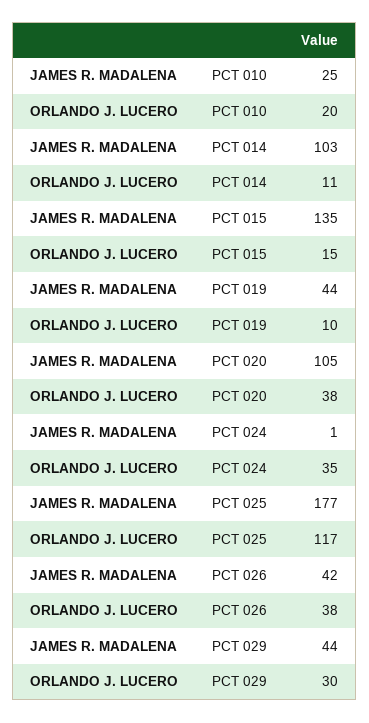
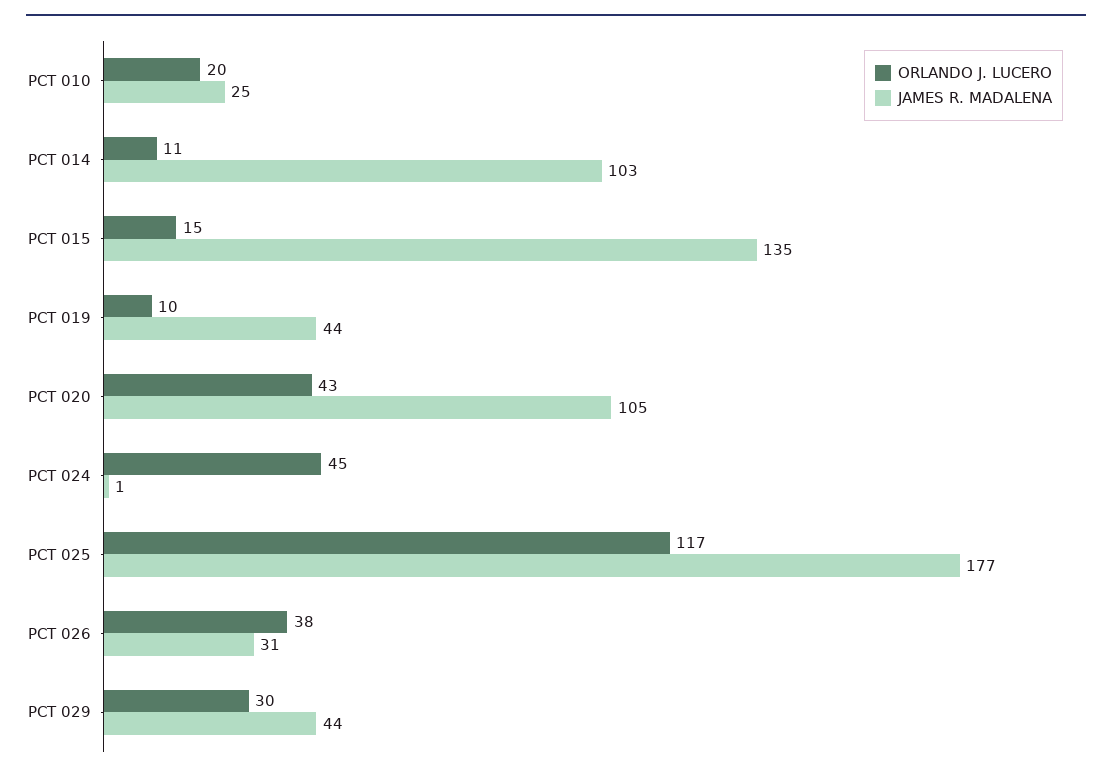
  {
    "JAMES R. MADALENA": {
      "PCT 010": 25,
      "PCT 014": 103,
      "PCT 015": 135,
      "PCT 019": 44,
      "PCT 020": 105,
      "PCT 024": 1,
      "PCT 025": 177,
-     "PCT 026": 42,
+     "PCT 026": 31,
      "PCT 029": 44
    },
    "ORLANDO J. LUCERO": {
      "PCT 010": 20,
      "PCT 014": 11,
      "PCT 015": 15,
      "PCT 019": 10,
-     "PCT 020": 38,
+     "PCT 020": 43,
-     "PCT 024": 35,
+     "PCT 024": 45,
      "PCT 025": 117,
      "PCT 026": 38,
      "PCT 029": 30
    }
  }

